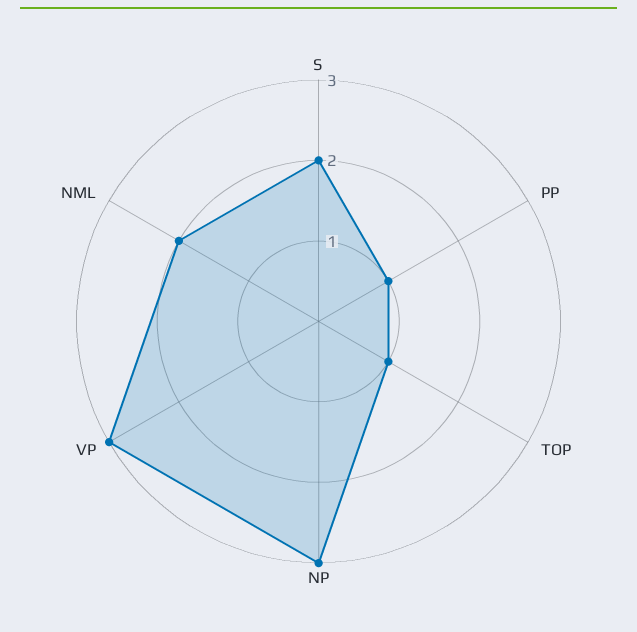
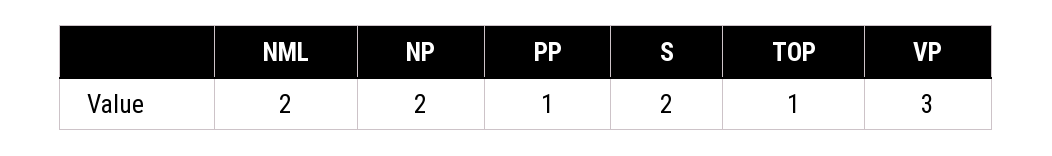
  {
    "S": 2,
    "PP": 1,
    "TOP": 1,
-   "NP": 3,
+   "NP": 2,
    "VP": 3,
    "NML": 2
  }

